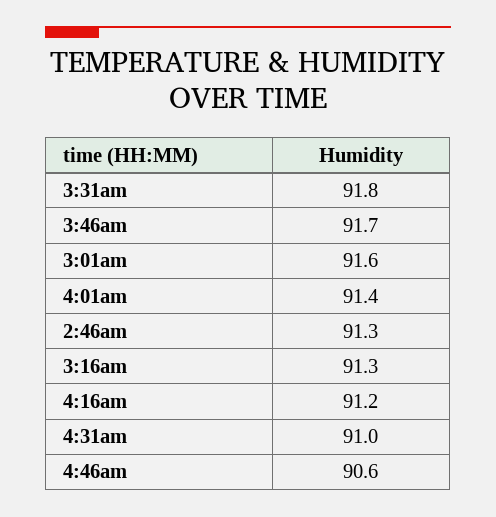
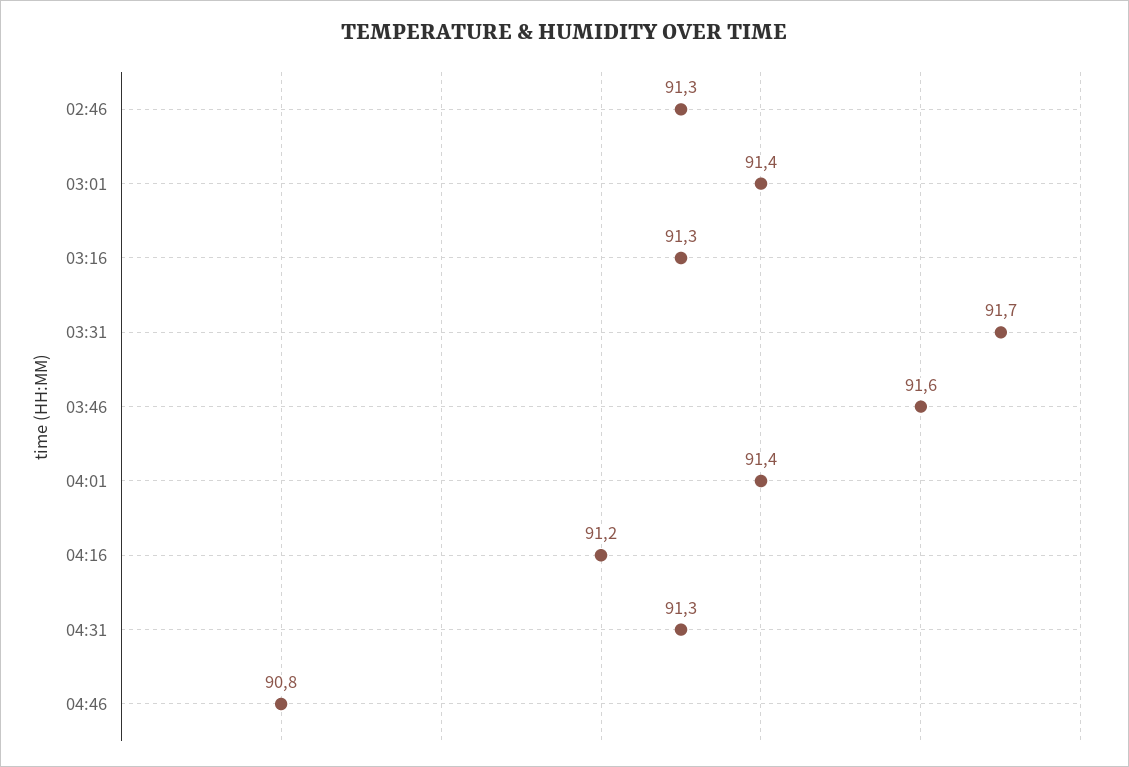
  {
-   "3:31am": 91.8,
+   "3:31am": 91.7,
-   "3:46am": 91.7,
+   "3:46am": 91.6,
-   "3:01am": 91.6,
+   "3:01am": 91.4,
    "4:01am": 91.4,
    "2:46am": 91.3,
    "3:16am": 91.3,
    "4:16am": 91.2,
-   "4:31am": 91,
+   "4:31am": 91.3,
-   "4:46am": 90.6
+   "4:46am": 90.8
  }

